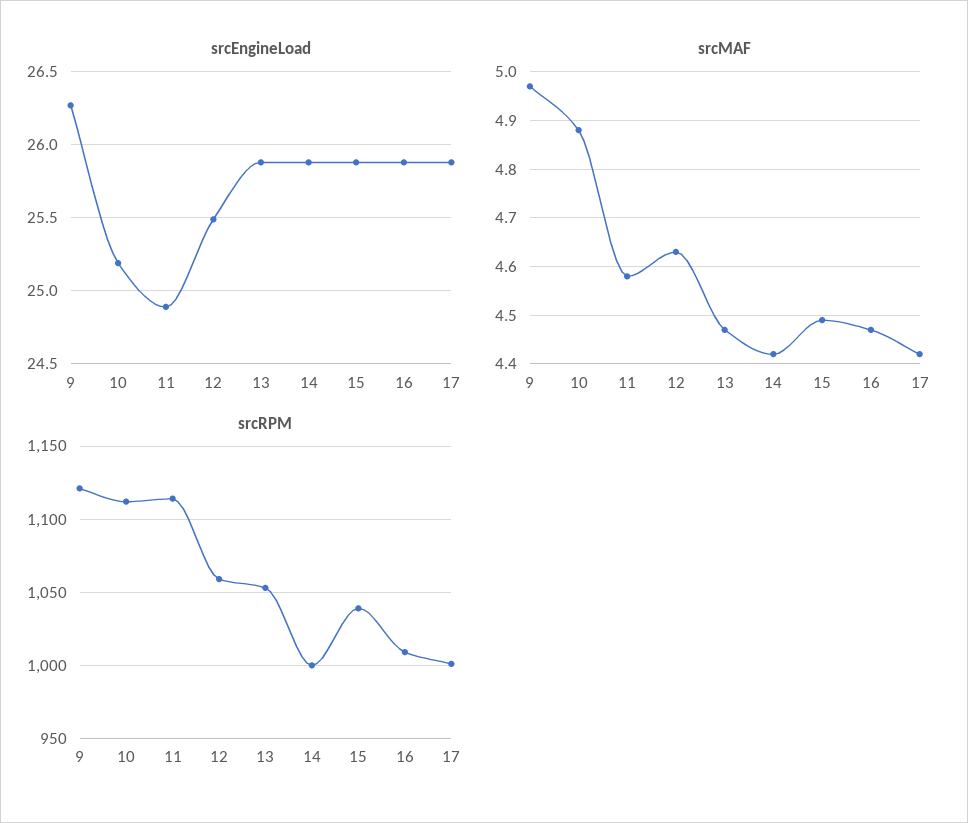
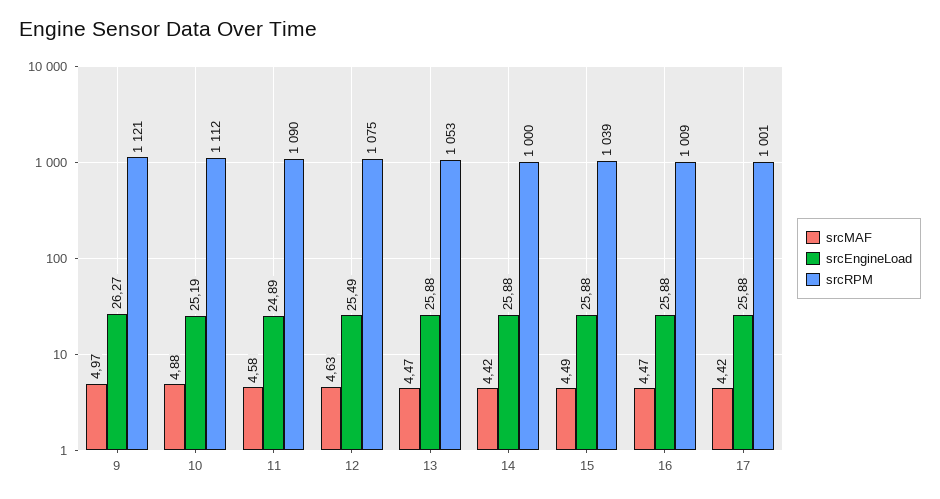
  {
    "srcEngineLoad": {
      "9": 26.27,
      "10": 25.19,
      "11": 24.89,
      "12": 25.49,
      "13": 25.88,
      "14": 25.88,
      "15": 25.88,
      "16": 25.88,
      "17": 25.88
    },
    "srcMAF": {
      "9": 4.97,
      "10": 4.88,
      "11": 4.58,
      "12": 4.63,
      "13": 4.47,
      "14": 4.42,
      "15": 4.49,
      "16": 4.47,
      "17": 4.42
    },
    "srcRPM": {
      "9": 1121,
      "10": 1112,
-     "11": 1115,
+     "11": 1090,
-     "12": 1060,
+     "12": 1075,
      "13": 1053,
      "14": 1000,
      "15": 1039,
      "16": 1009,
      "17": 1001
    }
  }

